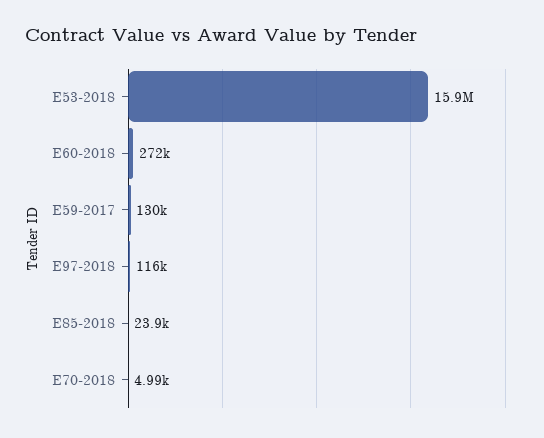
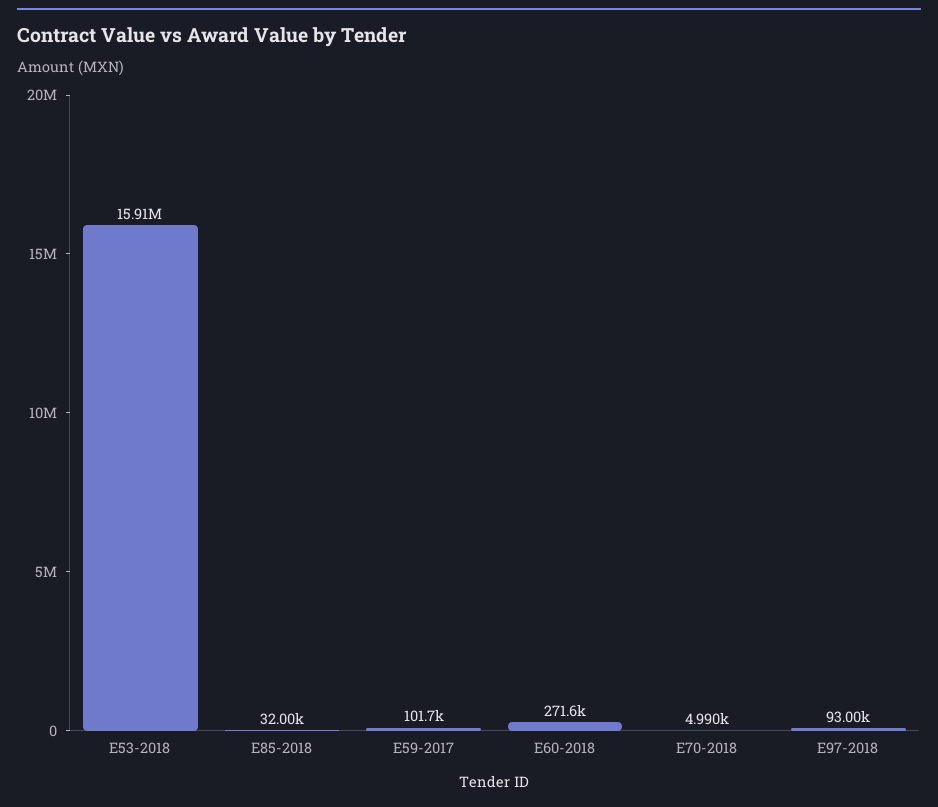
  {
    "E53-2018": 15910000,
    "E60-2018": 271600,
-   "E59-2017": 130000,
+   "E59-2017": 101700,
-   "E97-2018": 116000,
+   "E97-2018": 93000,
-   "E85-2018": 23900,
+   "E85-2018": 32000,
    "E70-2018": 4990
  }

